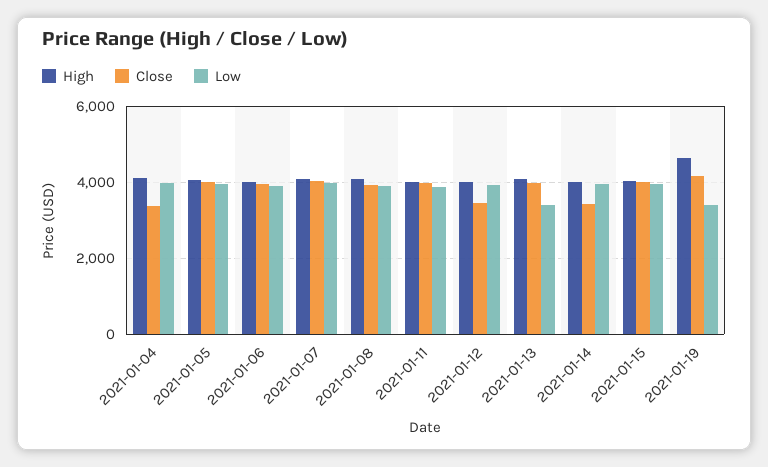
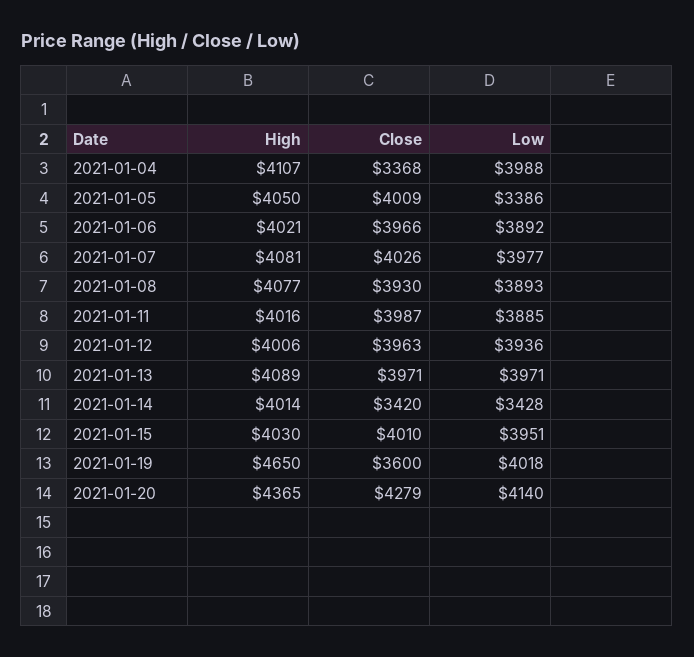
  {
    "High": {
      "2021-01-04": 4107,
      "2021-01-05": 4050,
      "2021-01-06": 4021,
      "2021-01-07": 4081,
      "2021-01-08": 4077,
      "2021-01-11": 4016,
      "2021-01-12": 4006,
      "2021-01-13": 4089,
      "2021-01-14": 4014,
      "2021-01-15": 4030,
-     "2021-01-19": 4650
+     "2021-01-19": 4650,
+     "2021-01-20": 4365
    },
    "Close": {
      "2021-01-04": 3368,
      "2021-01-05": 4009,
      "2021-01-06": 3966,
      "2021-01-07": 4026,
      "2021-01-08": 3930,
      "2021-01-11": 3987,
-     "2021-01-12": 3400,
+     "2021-01-12": 3963,
      "2021-01-13": 3971,
      "2021-01-14": 3420,
      "2021-01-15": 4010,
-     "2021-01-19": 4200
+     "2021-01-19": 3600,
+     "2021-01-20": 4279
    },
    "Low": {
      "2021-01-04": 3988,
-     "2021-01-05": 4000,
+     "2021-01-05": 3386,
      "2021-01-06": 3892,
      "2021-01-07": 3977,
      "2021-01-08": 3893,
      "2021-01-11": 3885,
      "2021-01-12": 3936,
-     "2021-01-13": 3400,
+     "2021-01-13": 3971,
-     "2021-01-14": 4000,
+     "2021-01-14": 3428,
      "2021-01-15": 3951,
-     "2021-01-19": 3400
+     "2021-01-19": 4018,
+     "2021-01-20": 4140
    }
  }

